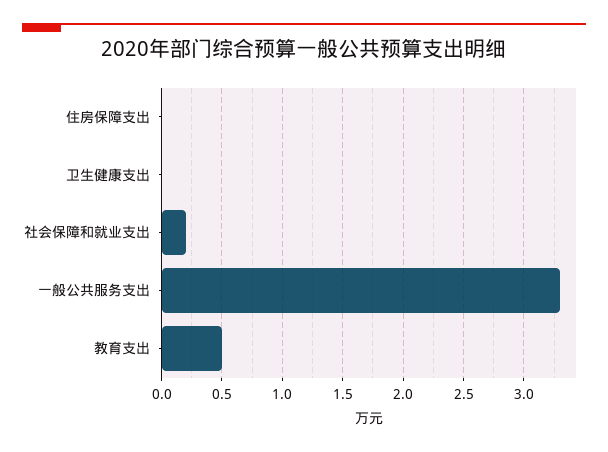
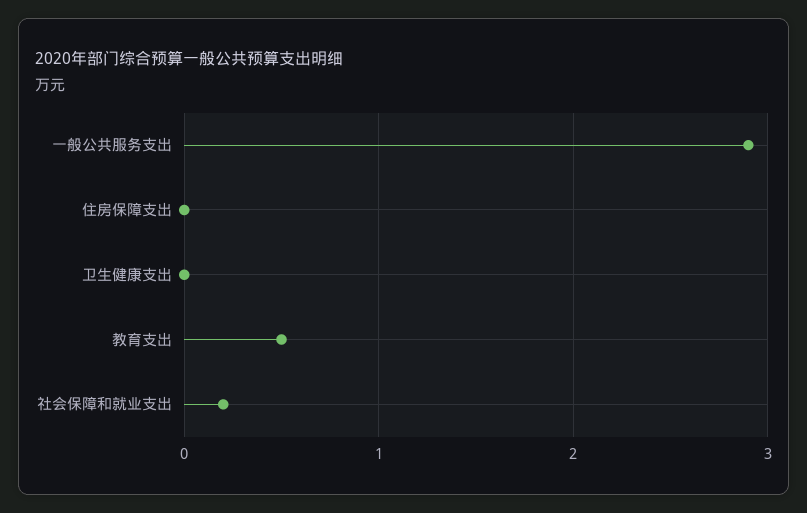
  {
    "住房保障支出": 0,
    "卫生健康支出": 0,
    "社会保障和就业支出": 0.2,
-   "一般公共服务支出": 3.3,
+   "一般公共服务支出": 2.9,
    "教育支出": 0.5
  }

